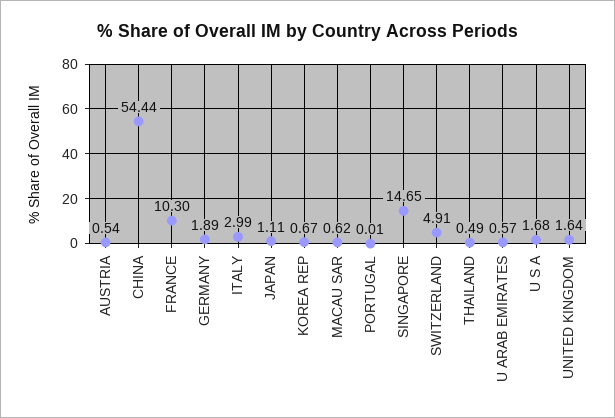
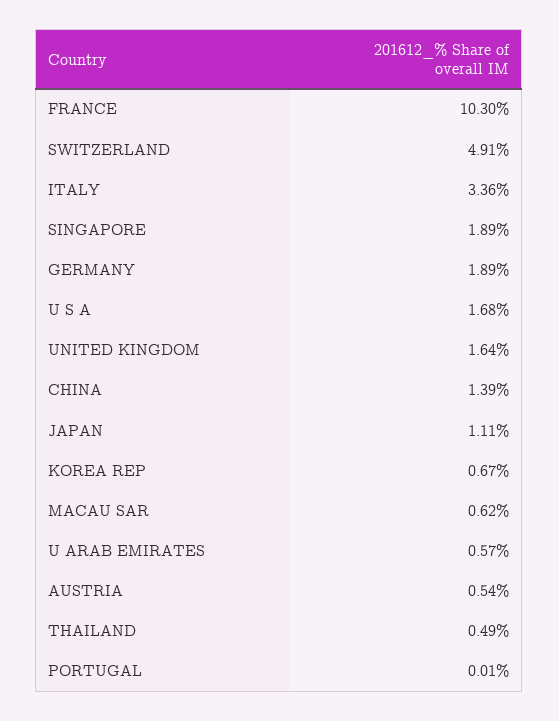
  {
    "AUSTRIA": 0.54,
-   "CHINA": 54.44,
+   "CHINA": 1.39,
    "FRANCE": 10.3,
    "GERMANY": 1.89,
-   "ITALY": 2.99,
+   "ITALY": 3.36,
    "JAPAN": 1.11,
    "KOREA REP": 0.67,
    "MACAU SAR": 0.62,
    "PORTUGAL": 0.01,
-   "SINGAPORE": 14.65,
+   "SINGAPORE": 1.89,
    "SWITZERLAND": 4.91,
    "THAILAND": 0.49,
    "U ARAB EMIRATES": 0.57,
    "U S A": 1.68,
    "UNITED KINGDOM": 1.64
  }

